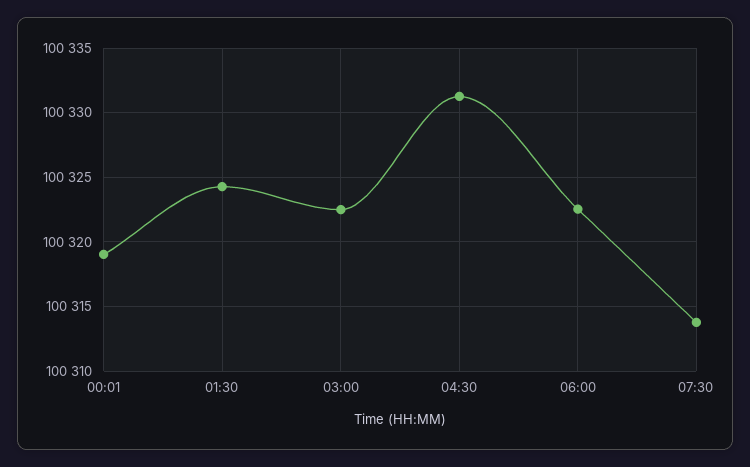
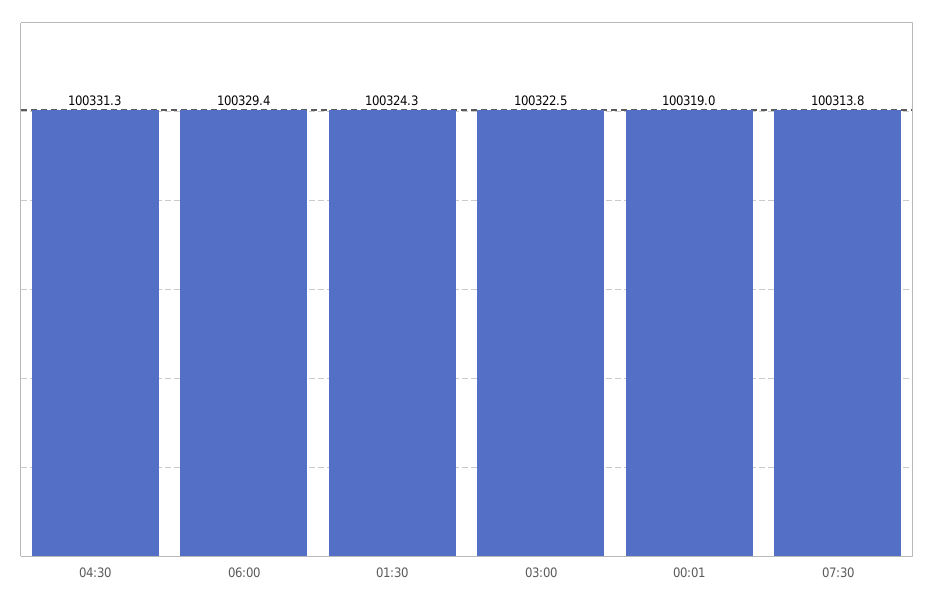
  {
    "00:01": 100319,
    "01:30": 100324.3,
    "03:00": 100322.5,
    "04:30": 100331.3,
-   "06:00": 100322.5,
+   "06:00": 100329.4,
    "07:30": 100313.8
  }

